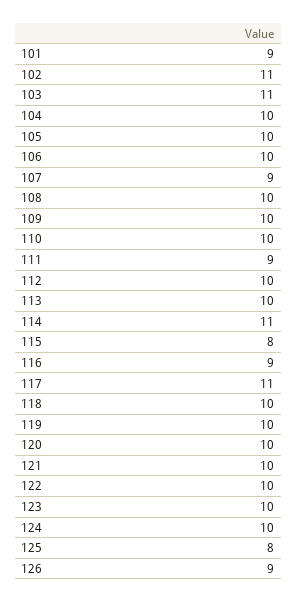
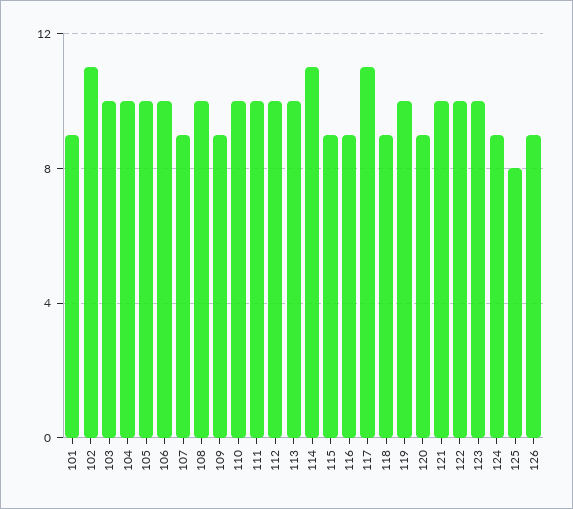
  {
    "101": 9,
    "102": 11,
-   "103": 11,
+   "103": 10,
    "104": 10,
    "105": 10,
    "106": 10,
    "107": 9,
    "108": 10,
-   "109": 10,
+   "109": 9,
    "110": 10,
-   "111": 9,
+   "111": 10,
    "112": 10,
    "113": 10,
    "114": 11,
-   "115": 8,
+   "115": 9,
    "116": 9,
    "117": 11,
-   "118": 10,
+   "118": 9,
    "119": 10,
-   "120": 10,
+   "120": 9,
    "121": 10,
    "122": 10,
    "123": 10,
-   "124": 10,
+   "124": 9,
    "125": 8,
    "126": 9
  }

